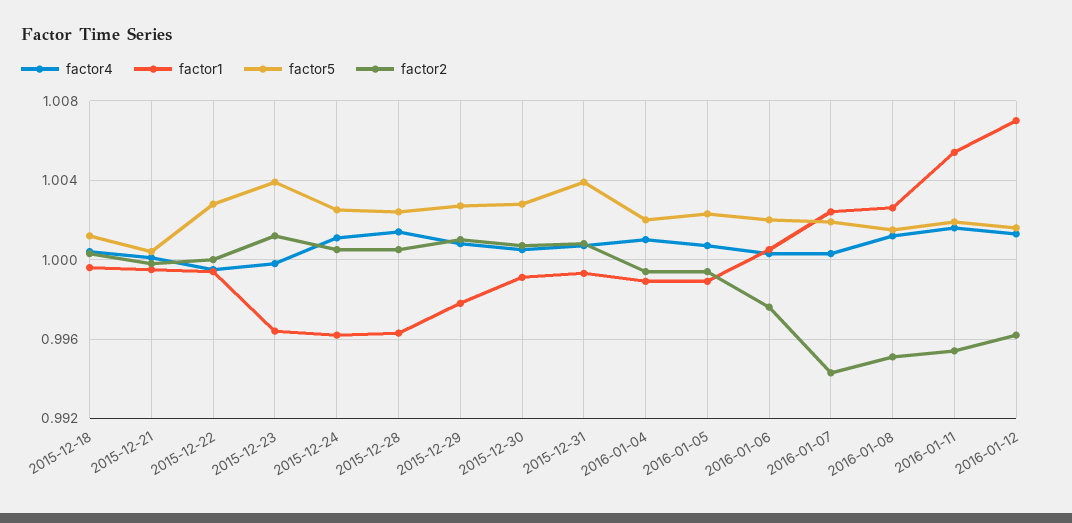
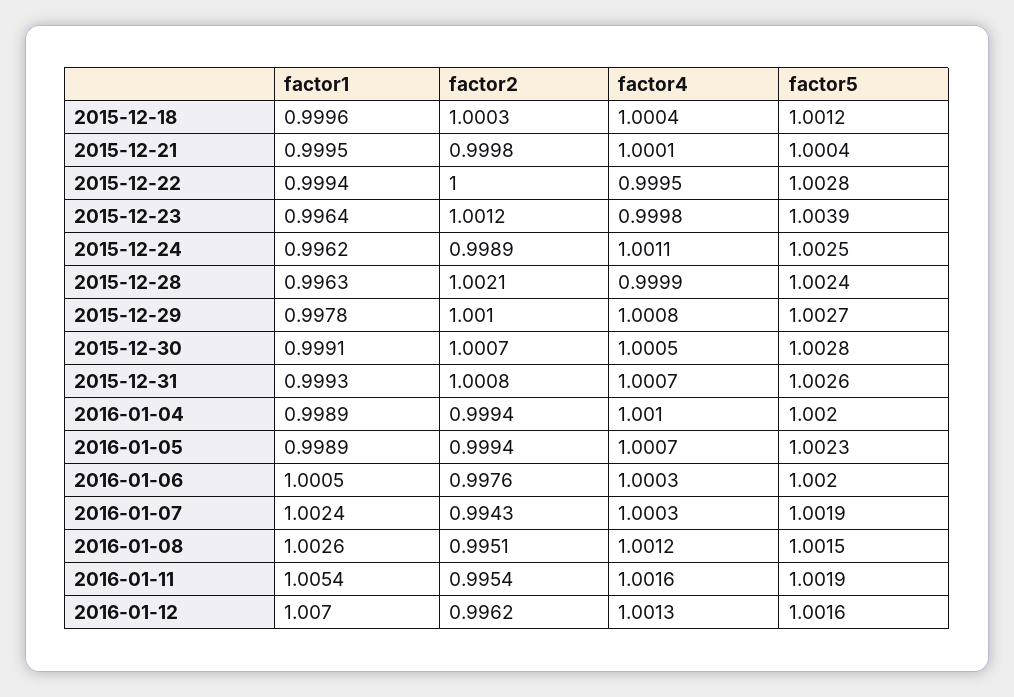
  {
    "factor4": {
      "2015-12-18": 1.0004,
      "2015-12-21": 1.0001,
      "2015-12-22": 0.9995,
      "2015-12-23": 0.9998,
      "2015-12-24": 1.0011,
-     "2015-12-28": 1.0015,
+     "2015-12-28": 0.9999,
      "2015-12-29": 1.0008,
      "2015-12-30": 1.0005,
      "2015-12-31": 1.0007,
      "2016-01-04": 1.001,
      "2016-01-05": 1.0007,
      "2016-01-06": 1.0003,
      "2016-01-07": 1.0003,
      "2016-01-08": 1.0012,
      "2016-01-11": 1.0016,
      "2016-01-12": 1.0013
    },
    "factor1": {
      "2015-12-18": 0.9996,
      "2015-12-21": 0.9995,
      "2015-12-22": 0.9994,
      "2015-12-23": 0.9964,
      "2015-12-24": 0.9962,
      "2015-12-28": 0.9963,
      "2015-12-29": 0.9978,
      "2015-12-30": 0.9991,
      "2015-12-31": 0.9993,
      "2016-01-04": 0.9989,
      "2016-01-05": 0.9989,
      "2016-01-06": 1.0005,
      "2016-01-07": 1.0024,
      "2016-01-08": 1.0026,
      "2016-01-11": 1.0054,
      "2016-01-12": 1.007
    },
    "factor5": {
      "2015-12-18": 1.0012,
      "2015-12-21": 1.0004,
      "2015-12-22": 1.0028,
      "2015-12-23": 1.0039,
      "2015-12-24": 1.0025,
      "2015-12-28": 1.0024,
      "2015-12-29": 1.0027,
      "2015-12-30": 1.0028,
-     "2015-12-31": 1.004,
+     "2015-12-31": 1.0026,
      "2016-01-04": 1.002,
      "2016-01-05": 1.0023,
      "2016-01-06": 1.002,
      "2016-01-07": 1.0019,
      "2016-01-08": 1.0015,
      "2016-01-11": 1.0019,
      "2016-01-12": 1.0016
    },
    "factor2": {
      "2015-12-18": 1.0003,
      "2015-12-21": 0.9998,
      "2015-12-22": 1,
      "2015-12-23": 1.0012,
-     "2015-12-24": 1.0005,
+     "2015-12-24": 0.9989,
-     "2015-12-28": 1.0005,
+     "2015-12-28": 1.0021,
      "2015-12-29": 1.001,
      "2015-12-30": 1.0007,
      "2015-12-31": 1.0008,
      "2016-01-04": 0.9994,
      "2016-01-05": 0.9994,
      "2016-01-06": 0.9976,
      "2016-01-07": 0.9943,
      "2016-01-08": 0.9951,
      "2016-01-11": 0.9954,
      "2016-01-12": 0.9962
    }
  }

